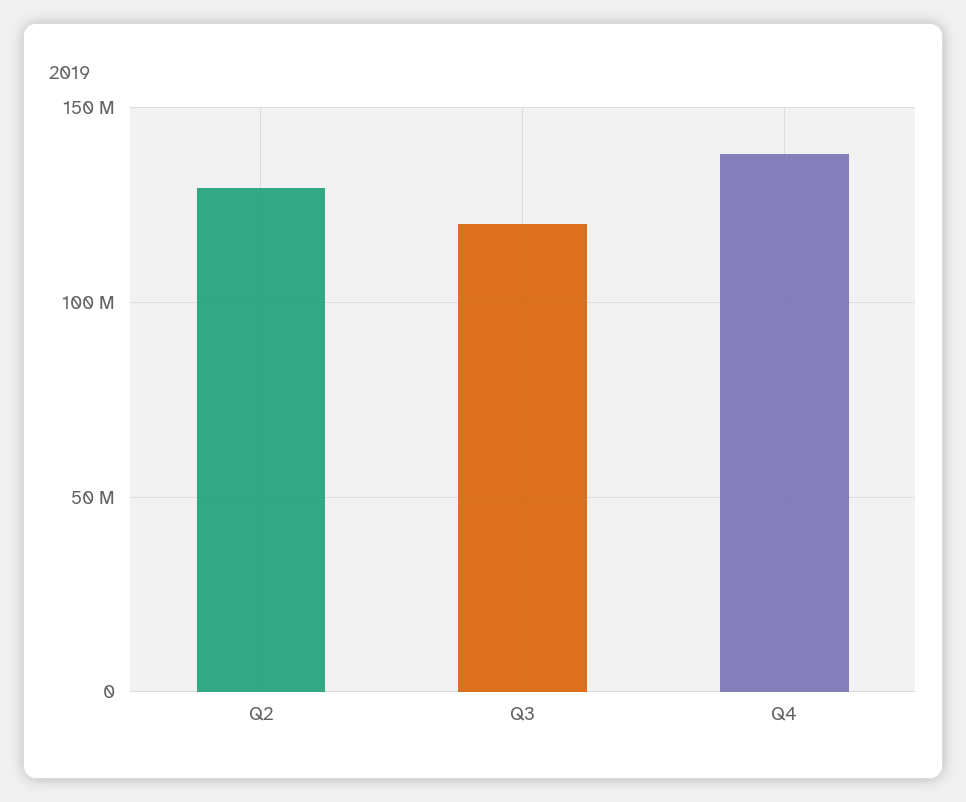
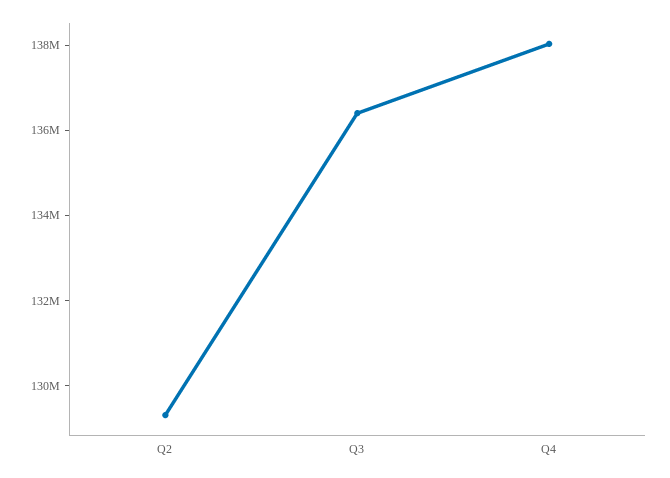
  {
    "Q2": 129500000,
-   "Q3": 120000000,
+   "Q3": 136500000,
    "Q4": 138000000
  }

